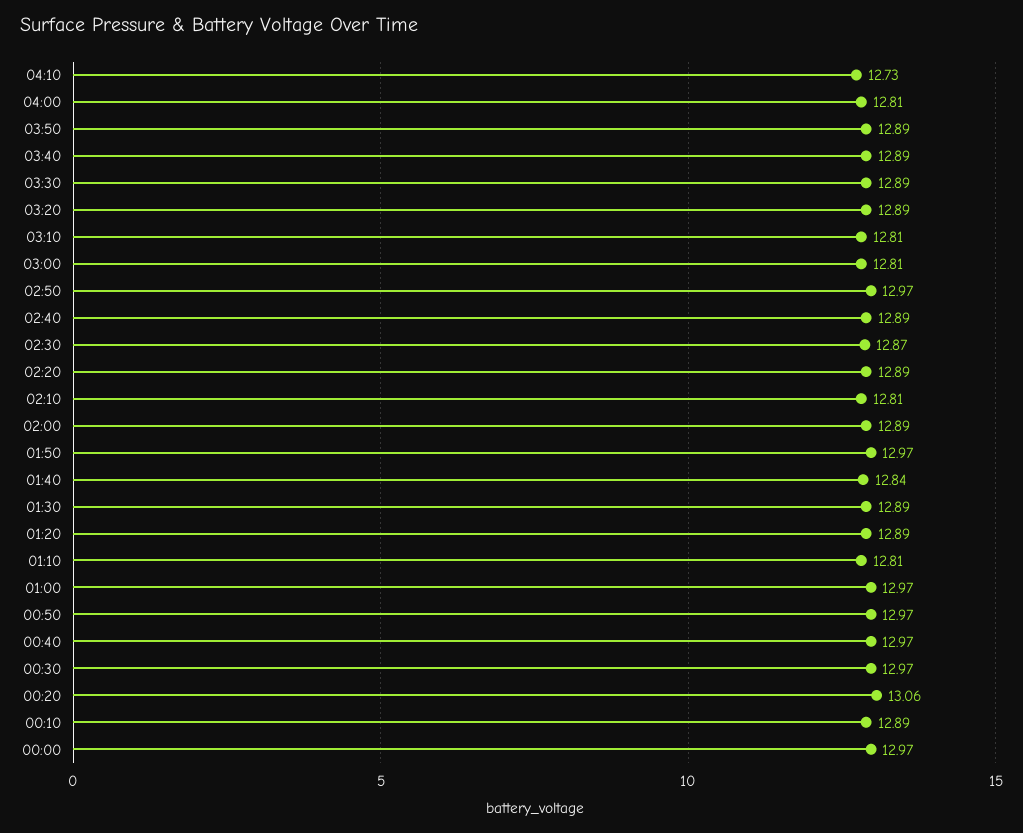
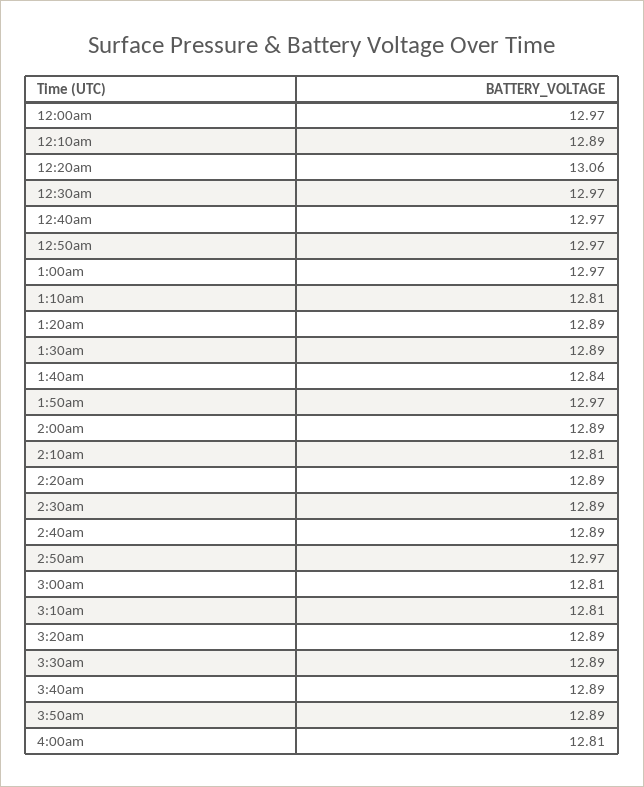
  {
-   "04:10": 12.73,
    "04:00": 12.81,
    "03:50": 12.89,
    "03:40": 12.89,
    "03:30": 12.89,
    "03:20": 12.89,
    "03:10": 12.81,
    "03:00": 12.81,
    "02:50": 12.97,
    "02:40": 12.89,
-   "02:30": 12.87,
+   "02:30": 12.89,
    "02:20": 12.89,
    "02:10": 12.81,
    "02:00": 12.89,
    "01:50": 12.97,
    "01:40": 12.84,
    "01:30": 12.89,
    "01:20": 12.89,
    "01:10": 12.81,
    "01:00": 12.97,
    "00:50": 12.97,
    "00:40": 12.97,
    "00:30": 12.97,
    "00:20": 13.06,
    "00:10": 12.89,
    "00:00": 12.97
  }

